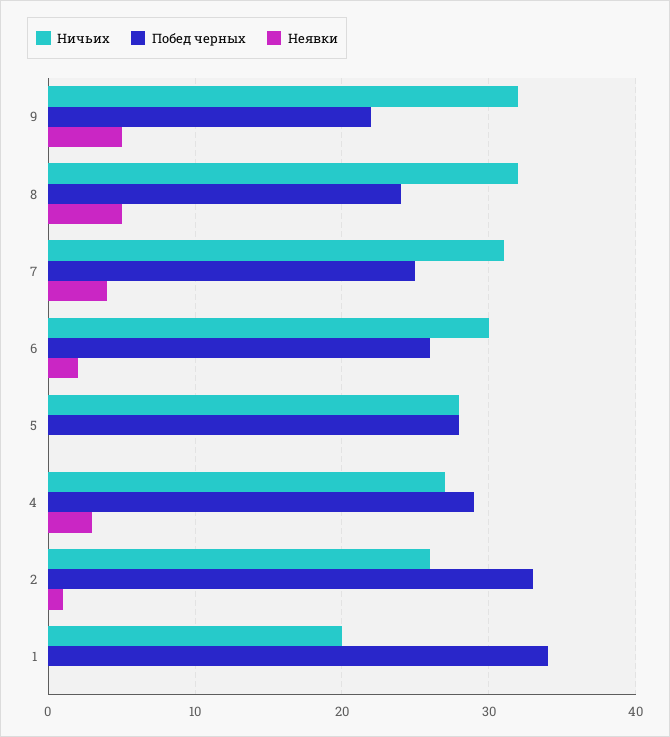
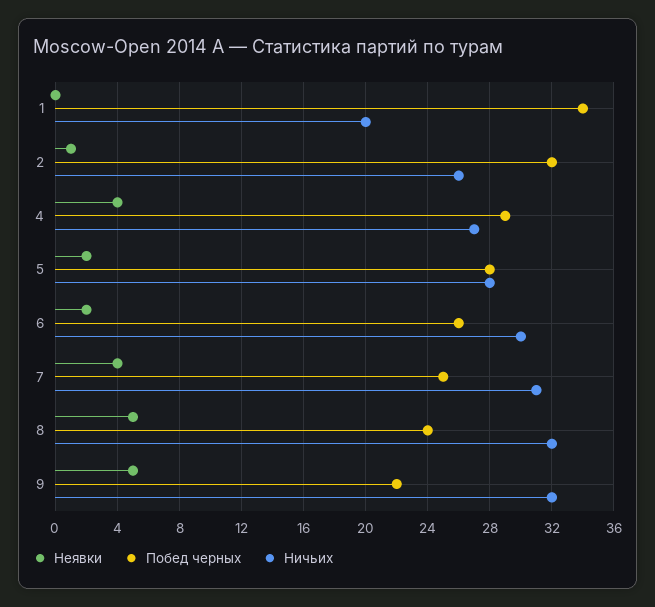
  {
    "Ничьих": {
      "9": 32,
      "8": 32,
      "7": 31,
      "6": 30,
      "5": 28,
      "4": 27,
      "2": 26,
      "1": 20
    },
    "Побед черных": {
      "9": 22,
      "8": 24,
      "7": 25,
      "6": 26,
      "5": 28,
      "4": 29,
-     "2": 33,
+     "2": 32,
      "1": 34
    },
    "Неявки": {
      "9": 5,
      "8": 5,
      "7": 4,
      "6": 2,
-     "5": 0,
+     "5": 2,
-     "4": 3,
+     "4": 4,
      "2": 1,
      "1": 0
    }
  }

